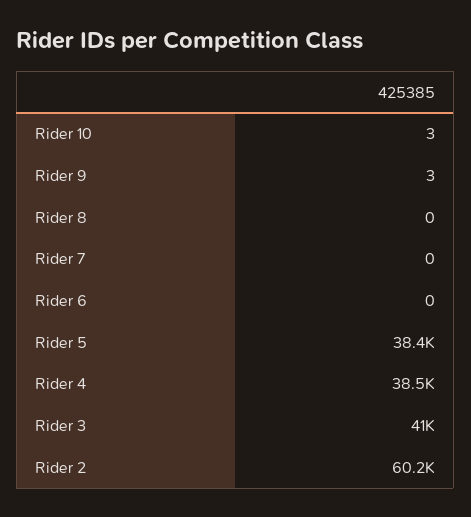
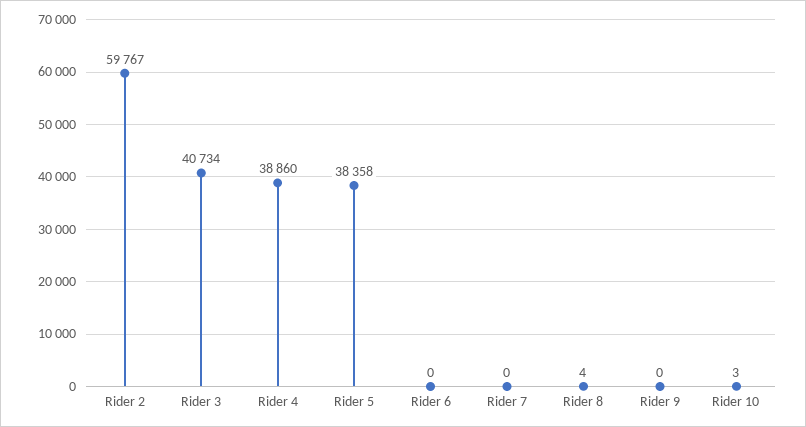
  {
    "Rider 10": 3,
-   "Rider 9": 3,
+   "Rider 9": 0,
-   "Rider 8": 0,
+   "Rider 8": 4,
    "Rider 7": 0,
    "Rider 6": 0,
    "Rider 5": 38358,
-   "Rider 4": 38500,
+   "Rider 4": 38860,
-   "Rider 3": 41000,
+   "Rider 3": 40734,
-   "Rider 2": 60200
+   "Rider 2": 59767
  }

